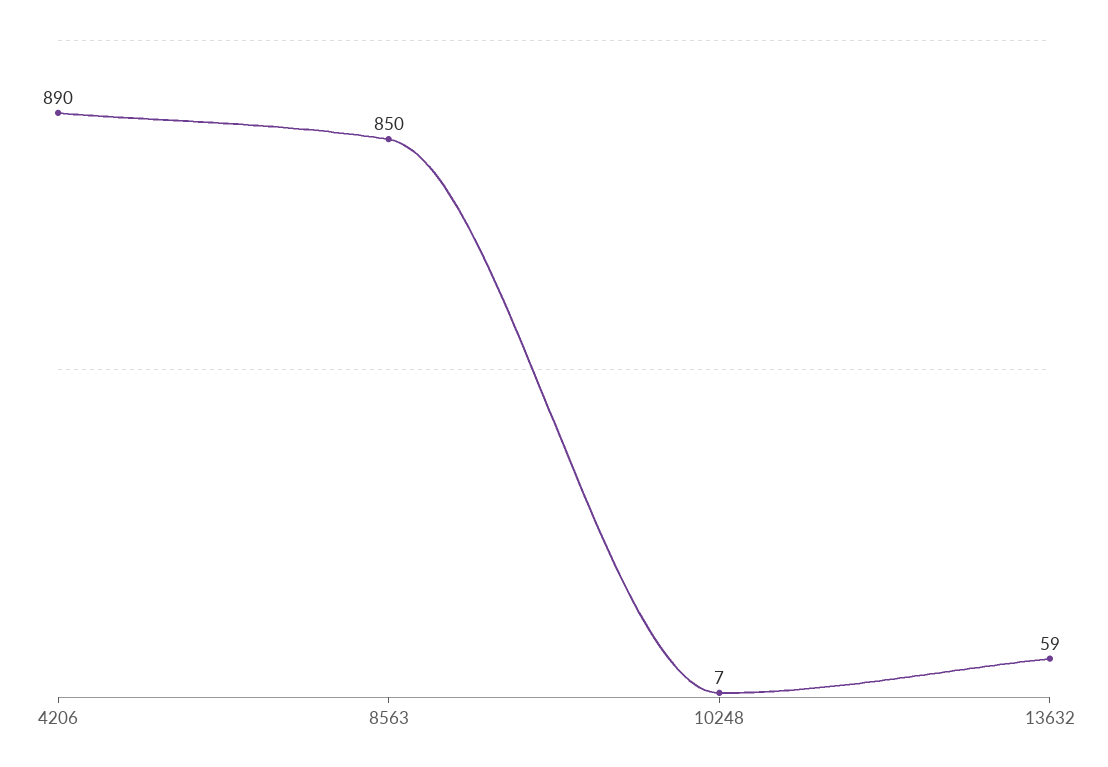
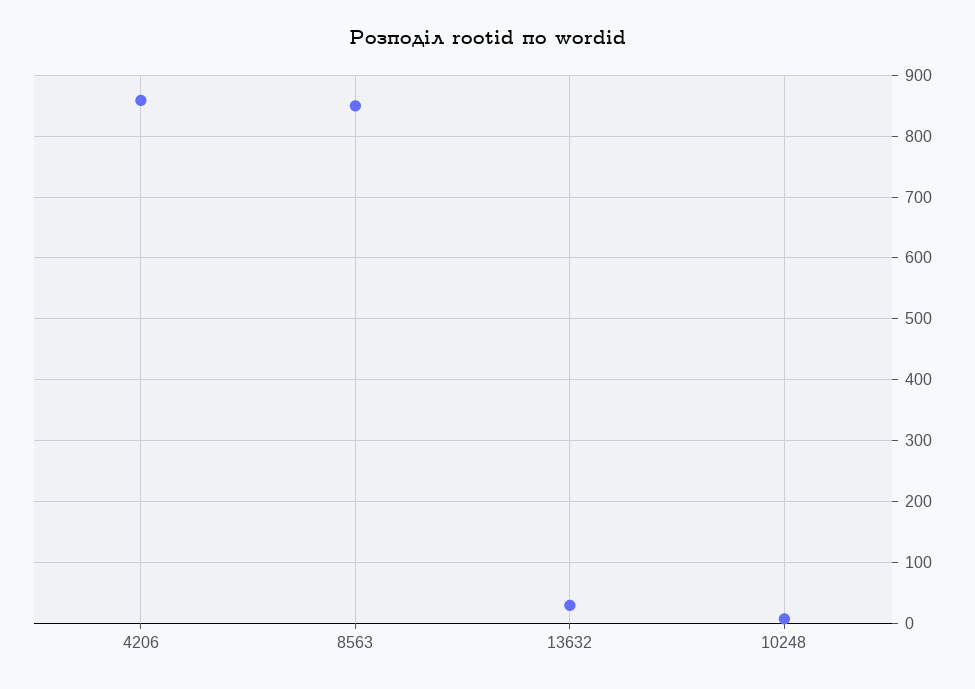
  {
-   "4206": 890,
+   "4206": 860,
    "8563": 850,
    "10248": 7,
-   "13632": 59
+   "13632": 30
  }

